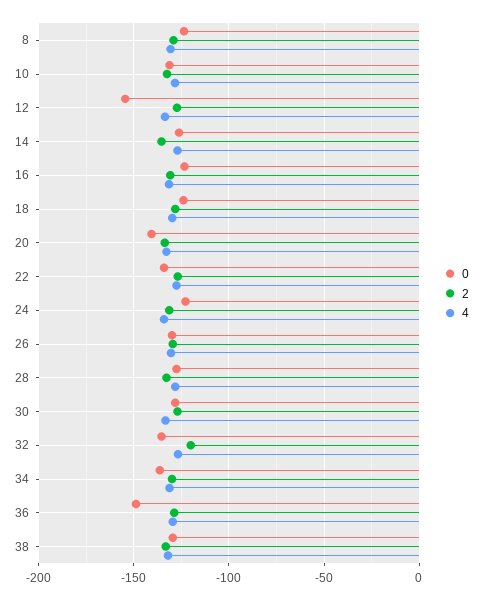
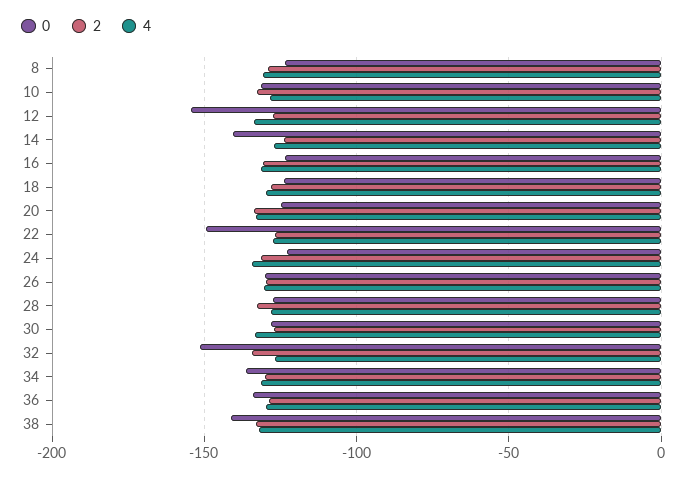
  {
    "0": {
      "8": -125,
      "10": -130,
      "12": -155,
-     "14": -125,
+     "14": -140,
      "16": -125,
      "18": -125,
-     "20": -140,
+     "20": -125,
-     "22": -135,
+     "22": -150,
      "24": -125,
      "26": -130,
      "28": -130,
      "30": -130,
-     "32": -135,
+     "32": -150,
      "34": -135,
-     "36": -150,
+     "36": -135,
-     "38": -130
+     "38": -140
    },
    "2": {
      "8": -130,
      "10": -135,
      "12": -125,
-     "14": -135,
+     "14": -125,
      "16": -130,
      "18": -130,
      "20": -135,
      "22": -125,
      "24": -130,
      "26": -130,
      "28": -135,
      "30": -125,
-     "32": -120,
+     "32": -135,
      "34": -130,
      "36": -130,
      "38": -135
    },
    "4": {
      "8": -130,
      "10": -130,
      "12": -135,
      "14": -125,
      "16": -130,
      "18": -130,
      "20": -135,
      "22": -130,
      "24": -135,
      "26": -130,
      "28": -130,
      "30": -135,
      "32": -125,
      "34": -130,
      "36": -130,
      "38": -130
    }
  }

